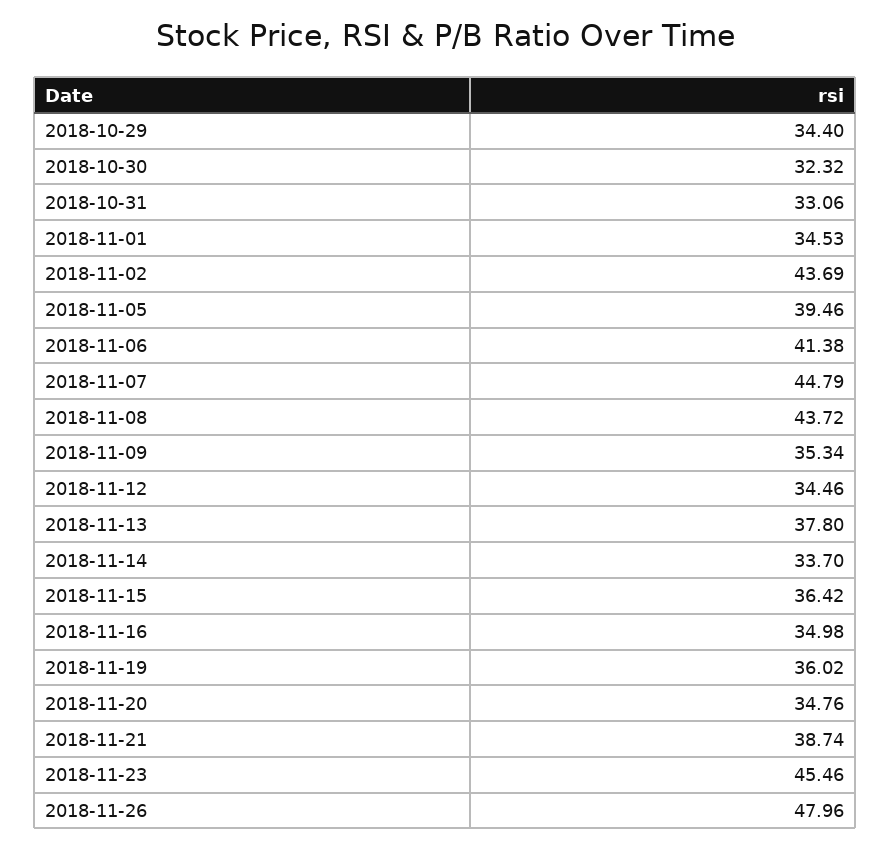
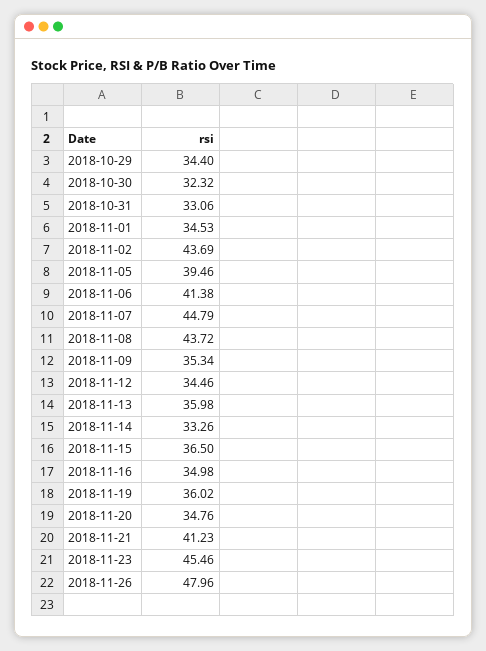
  {
    "2018-10-29": 34.4,
    "2018-10-30": 32.32,
    "2018-10-31": 33.06,
    "2018-11-01": 34.53,
    "2018-11-02": 43.69,
    "2018-11-05": 39.46,
    "2018-11-06": 41.38,
    "2018-11-07": 44.79,
    "2018-11-08": 43.72,
    "2018-11-09": 35.34,
    "2018-11-12": 34.46,
-   "2018-11-13": 37.8,
+   "2018-11-13": 35.98,
-   "2018-11-14": 33.7,
+   "2018-11-14": 33.26,
-   "2018-11-15": 36.42,
+   "2018-11-15": 36.5,
    "2018-11-16": 34.98,
    "2018-11-19": 36.02,
    "2018-11-20": 34.76,
-   "2018-11-21": 38.74,
+   "2018-11-21": 41.23,
    "2018-11-23": 45.46,
    "2018-11-26": 47.96
  }

